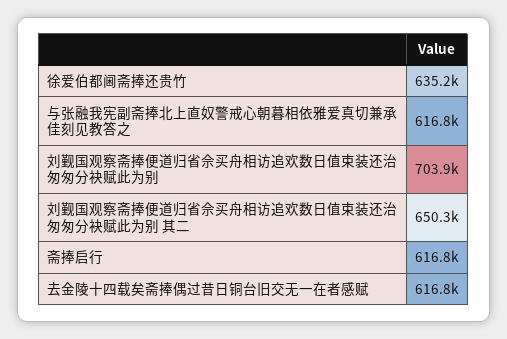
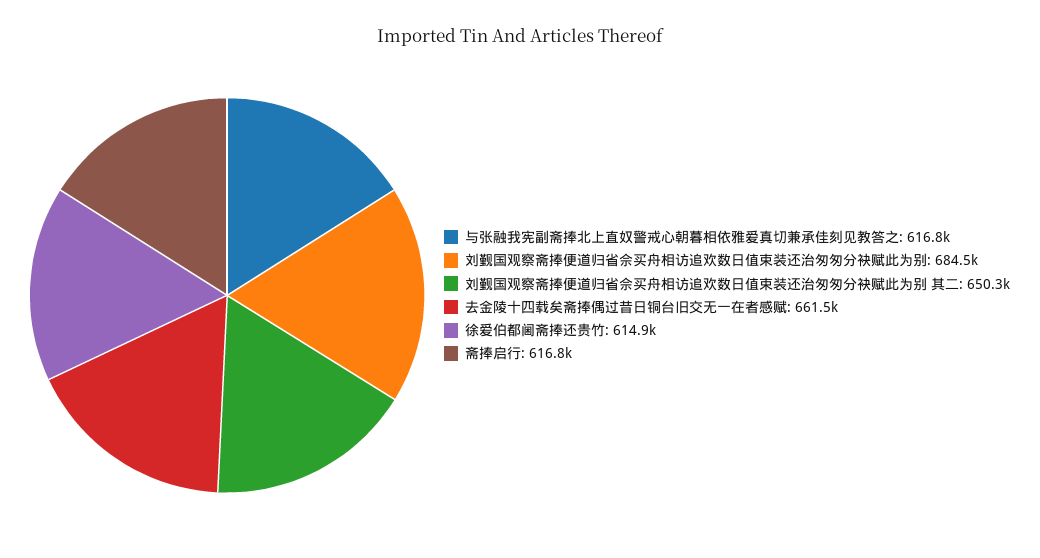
  {
-   "徐爱伯都阃斋捧还贵竹": 635200,
+   "徐爱伯都阃斋捧还贵竹": 614900,
    "与张融我宪副斋捧北上直奴警戒心朝暮相依雅爱真切兼承佳刻见教答之": 616800,
-   "刘觐国观察斋捧便道归省佘买舟相访追欢数日值束装还治匆匆分袂赋此为别": 703900,
+   "刘觐国观察斋捧便道归省佘买舟相访追欢数日值束装还治匆匆分袂赋此为别": 684500,
    "刘觐国观察斋捧便道归省佘买舟相访追欢数日值束装还治匆匆分袂赋此为别 其二": 650300,
    "斋捧启行": 616800,
-   "去金陵十四载矣斋捧偶过昔日铜台旧交无一在者感赋": 616800
+   "去金陵十四载矣斋捧偶过昔日铜台旧交无一在者感赋": 661500
  }

